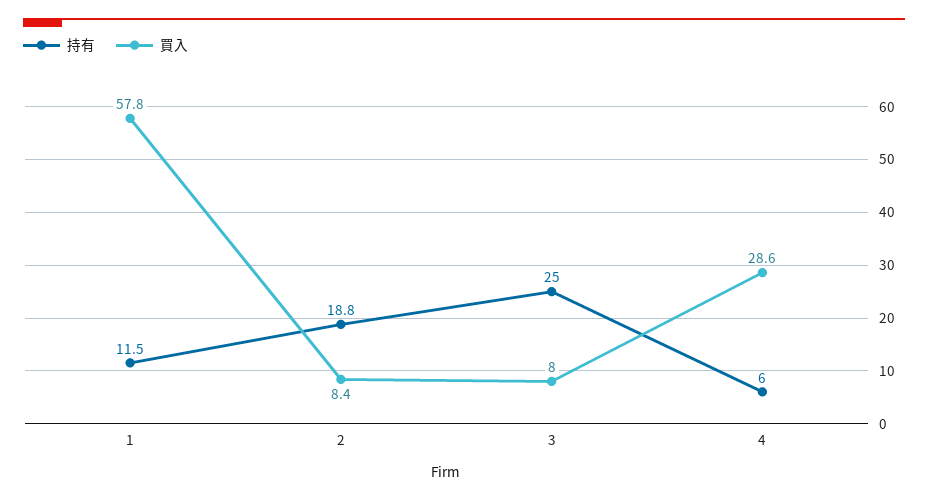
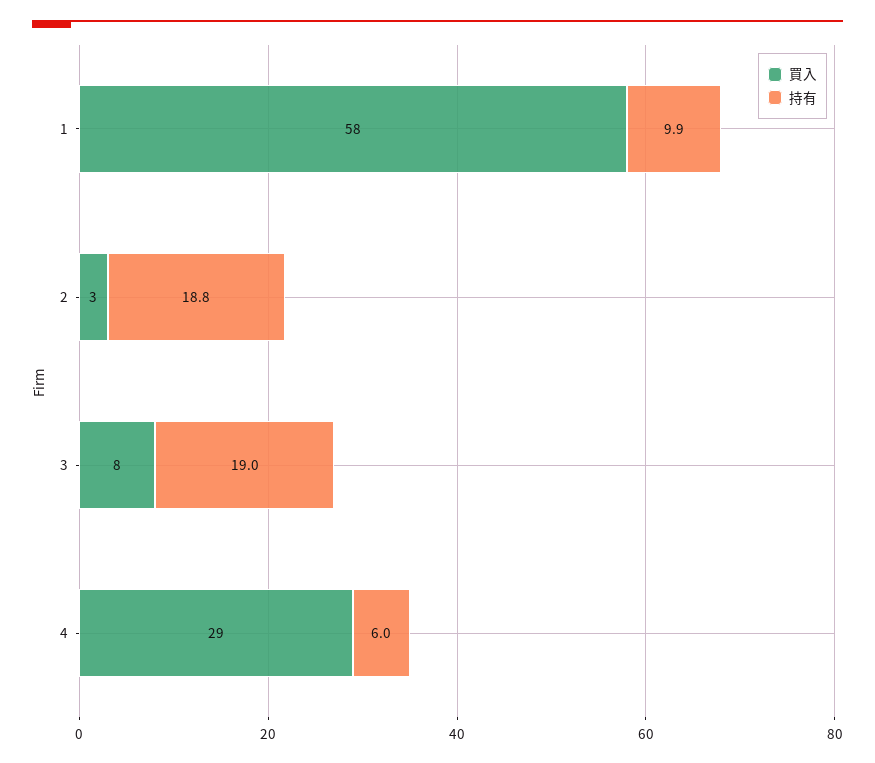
  {
    "持有": {
-     "1": 11.5,
+     "1": 9.9,
      "2": 18.8,
-     "3": 25,
+     "3": 19,
      "4": 6
    },
    "買入": {
      "1": 57.8,
-     "2": 8.4,
+     "2": 3,
      "3": 8,
      "4": 28.6
    }
  }

